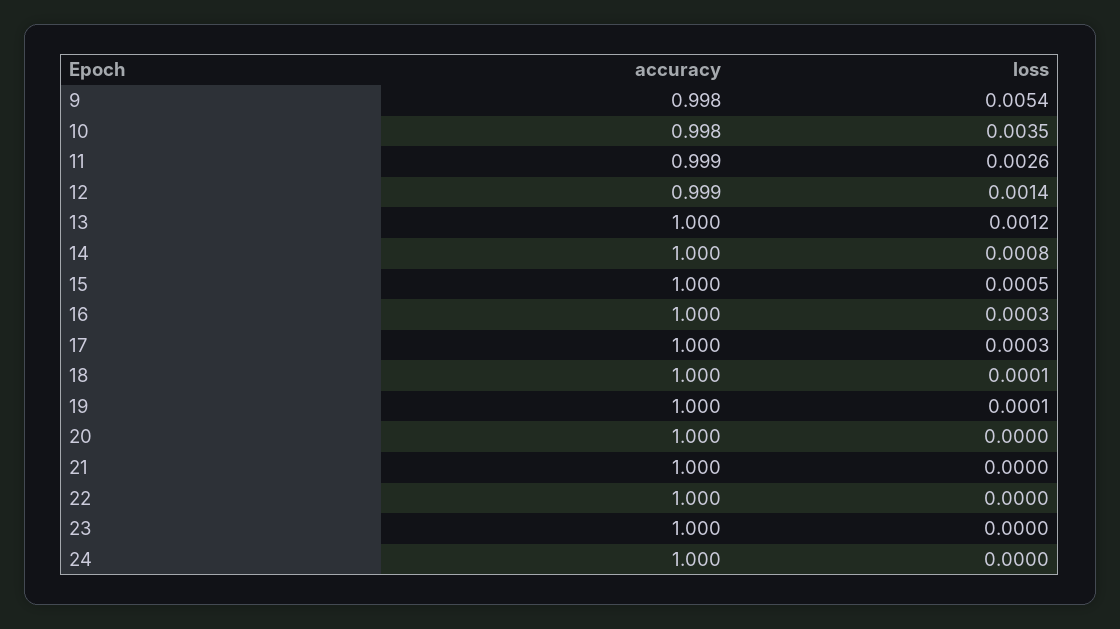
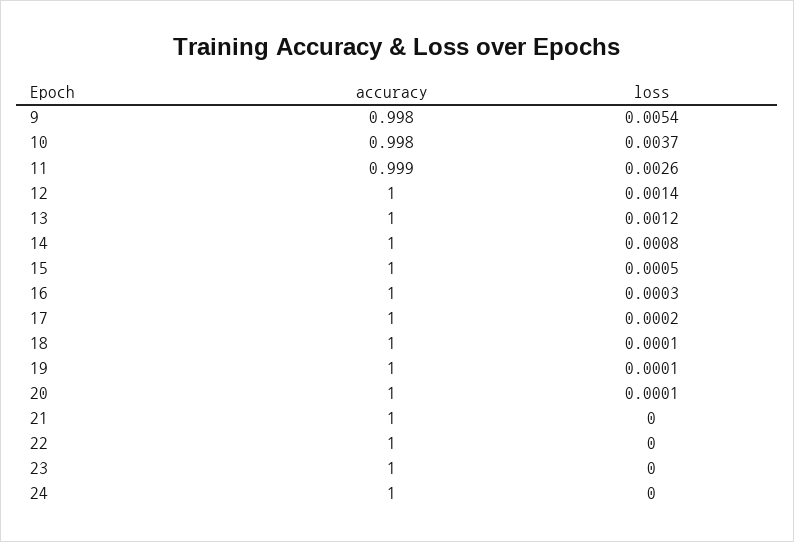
  {
    "accuracy": {
      "9": 0.998,
      "10": 0.998,
      "11": 0.999,
-     "12": 0.999,
+     "12": 1,
      "13": 1,
      "14": 1,
      "15": 1,
      "16": 1,
      "17": 1,
      "18": 1,
      "19": 1,
      "20": 1,
      "21": 1,
      "22": 1,
      "23": 1,
      "24": 1
    },
    "loss": {
      "9": 0.0054,
-     "10": 0.0035,
+     "10": 0.0037,
      "11": 0.0026,
      "12": 0.0014,
      "13": 0.0012,
      "14": 0.0008,
      "15": 0.0005,
      "16": 0.0003,
-     "17": 0.0003,
+     "17": 0.0002,
      "18": 0.0001,
      "19": 0.0001,
-     "20": 0,
+     "20": 0.0001,
      "21": 0,
      "22": 0,
      "23": 0,
      "24": 0
    }
  }

